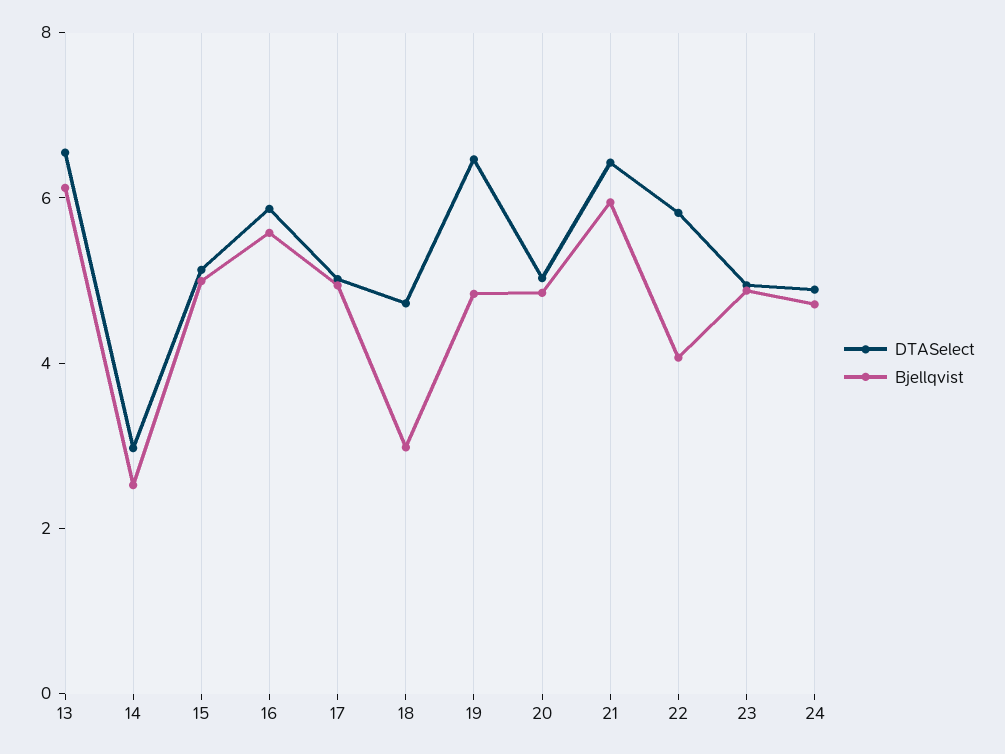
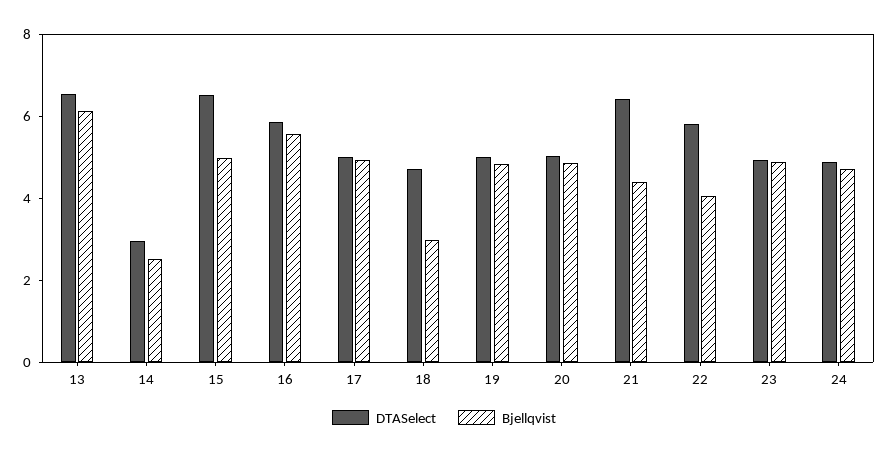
  {
    "DTASelect": {
      "13": 6.5,
      "14": 3,
-     "15": 5,
+     "15": 6.5,
      "16": 6,
      "17": 5,
      "18": 4.5,
-     "19": 6.5,
+     "19": 5,
      "20": 5,
      "21": 6.5,
      "22": 6,
      "23": 5,
      "24": 5
    },
    "Bjellqvist": {
      "13": 6,
      "14": 2.5,
      "15": 5,
      "16": 5.5,
      "17": 5,
      "18": 3,
      "19": 5,
      "20": 5,
-     "21": 6,
+     "21": 4.5,
      "22": 4,
      "23": 5,
      "24": 4.5
    }
  }

